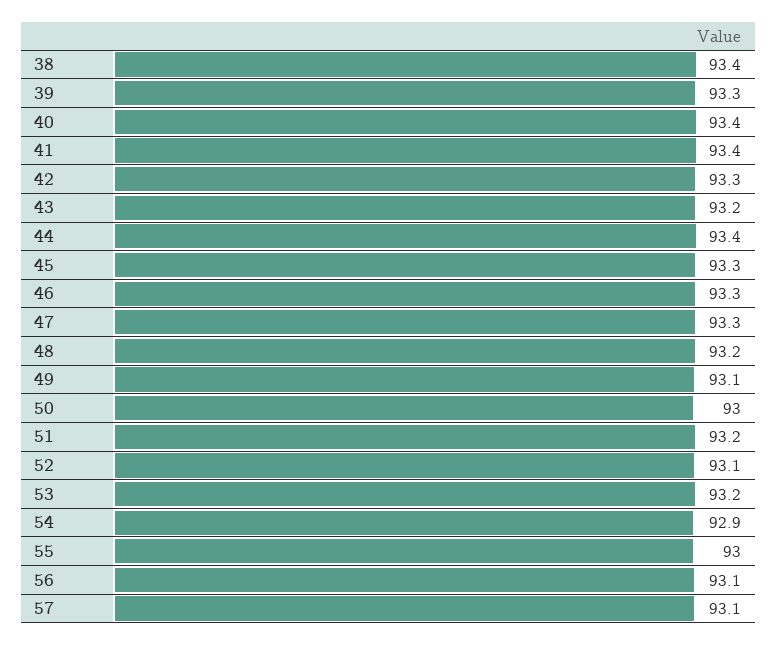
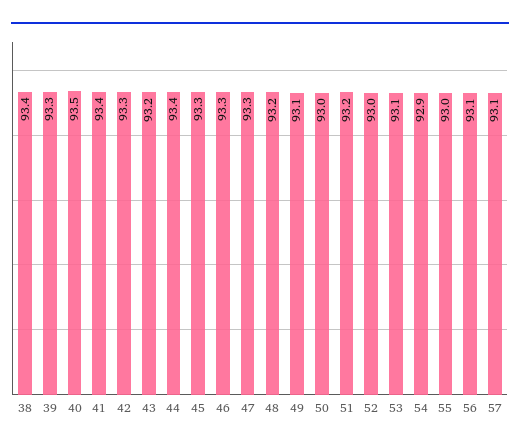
  {
    "38": 93.4,
    "39": 93.3,
-   "40": 93.4,
+   "40": 93.5,
    "41": 93.4,
    "42": 93.3,
    "43": 93.2,
    "44": 93.4,
    "45": 93.3,
    "46": 93.3,
    "47": 93.3,
    "48": 93.2,
    "49": 93.1,
    "50": 93,
    "51": 93.2,
-   "52": 93.1,
+   "52": 93,
-   "53": 93.2,
+   "53": 93.1,
    "54": 92.9,
    "55": 93,
    "56": 93.1,
    "57": 93.1
  }

